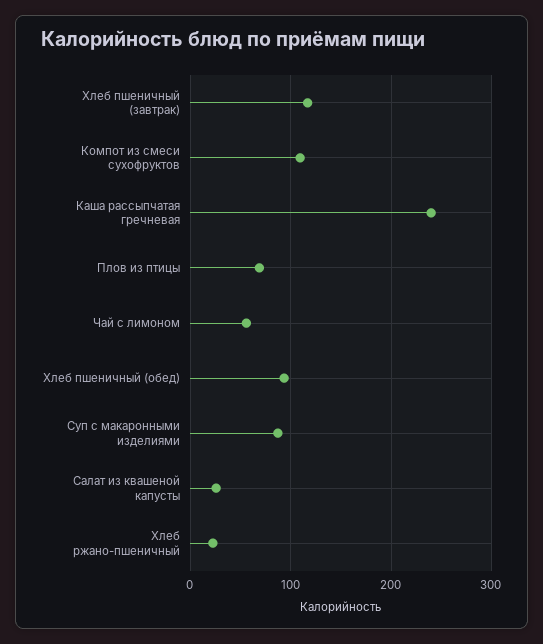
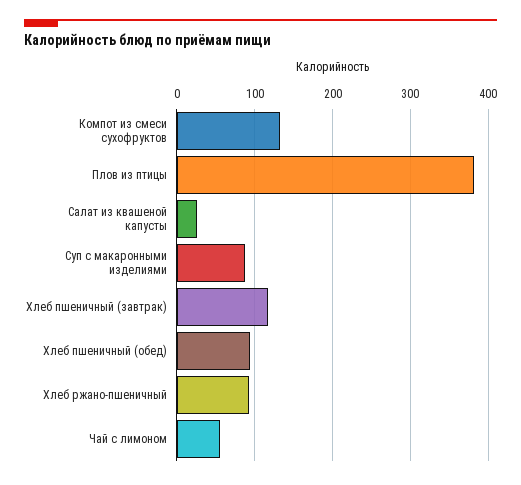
  {
    "Хлеб пшеничный (завтрак)": 120,
-   "Компот из смеси сухофруктов": 110,
+   "Компот из смеси сухофруктов": 130,
-   "Каша рассыпчатая гречневая": 240,
-   "Плов из птицы": 70,
+   "Плов из птицы": 380,
    "Чай с лимоном": 60,
    "Хлеб пшеничный (обед)": 90,
    "Суп с макаронными изделиями": 90,
    "Салат из квашеной капусты": 30,
-   "Хлеб ржано-пшеничный": 20
+   "Хлеб ржано-пшеничный": 90
  }

